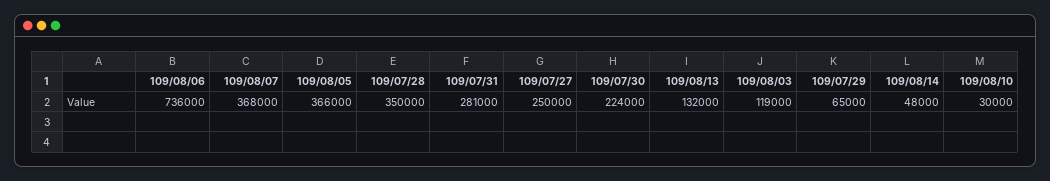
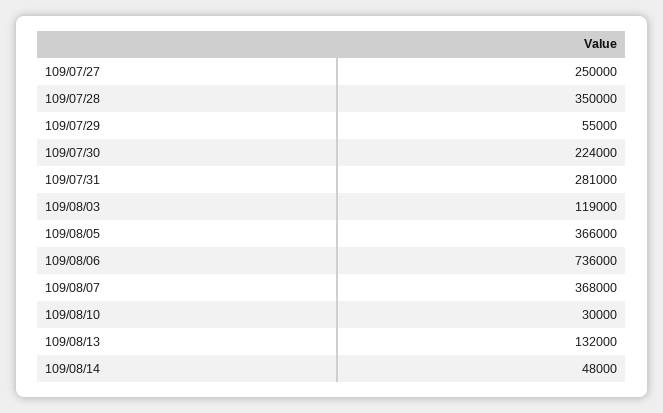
  {
    "109/08/06": 736000,
    "109/08/07": 368000,
    "109/08/05": 366000,
    "109/07/28": 350000,
    "109/07/31": 281000,
    "109/07/27": 250000,
    "109/07/30": 224000,
    "109/08/13": 132000,
    "109/08/03": 119000,
-   "109/07/29": 65000,
+   "109/07/29": 55000,
    "109/08/14": 48000,
    "109/08/10": 30000
  }

